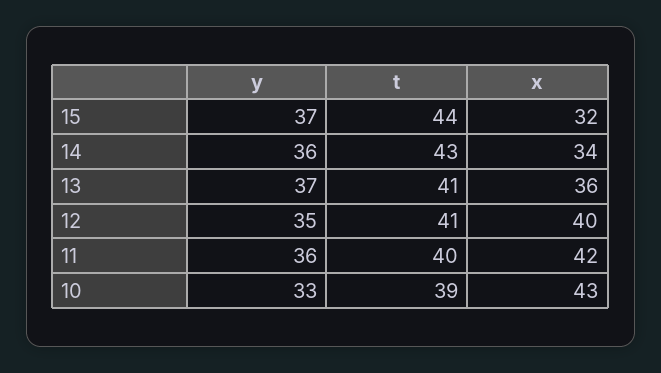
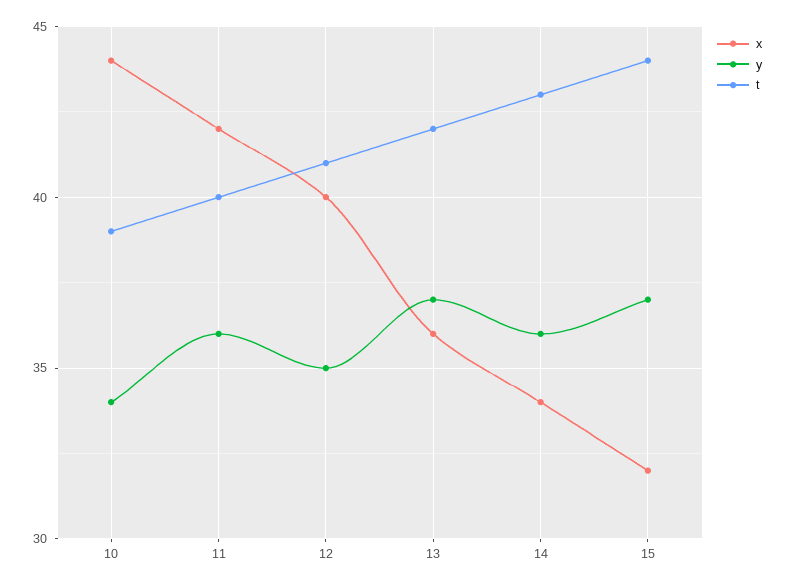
  {
    "y": {
      "15": 37,
      "14": 36,
      "13": 37,
      "12": 35,
      "11": 36,
-     "10": 33
+     "10": 34
    },
    "t": {
      "15": 44,
      "14": 43,
-     "13": 41,
+     "13": 42,
      "12": 41,
      "11": 40,
      "10": 39
    },
    "x": {
      "15": 32,
      "14": 34,
      "13": 36,
      "12": 40,
      "11": 42,
-     "10": 43
+     "10": 44
    }
  }

